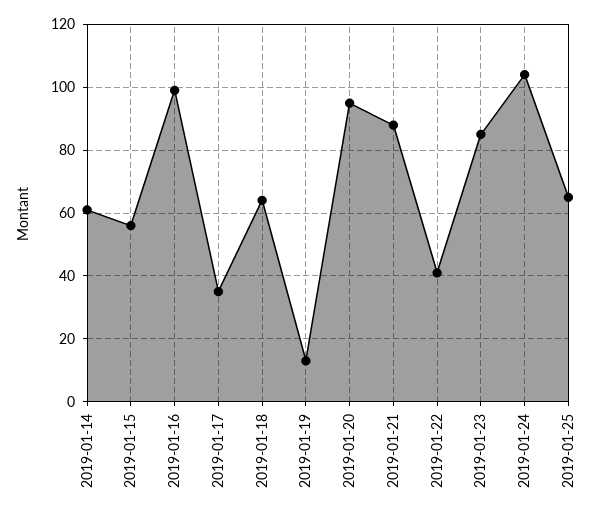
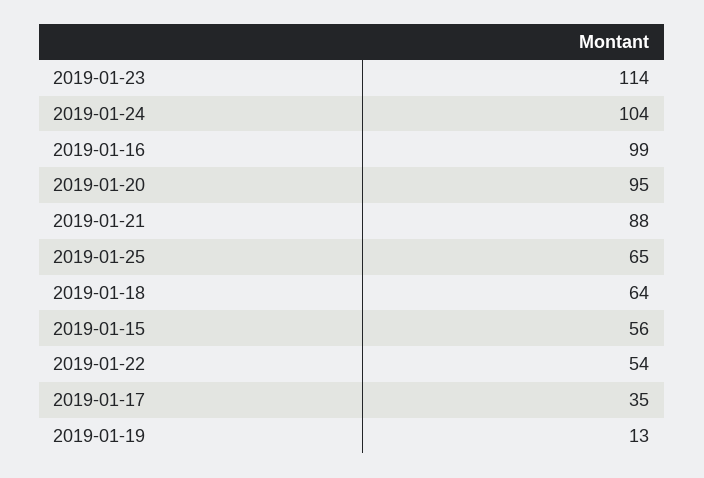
  {
-   "2019-01-14": 60,
    "2019-01-15": 56,
    "2019-01-16": 99,
    "2019-01-17": 35,
    "2019-01-18": 64,
    "2019-01-19": 13,
    "2019-01-20": 95,
    "2019-01-21": 88,
-   "2019-01-22": 40,
+   "2019-01-22": 54,
-   "2019-01-23": 85,
+   "2019-01-23": 114,
    "2019-01-24": 104,
    "2019-01-25": 65
  }

